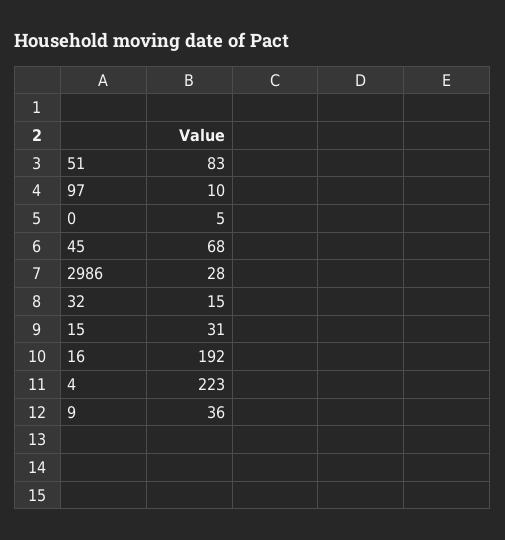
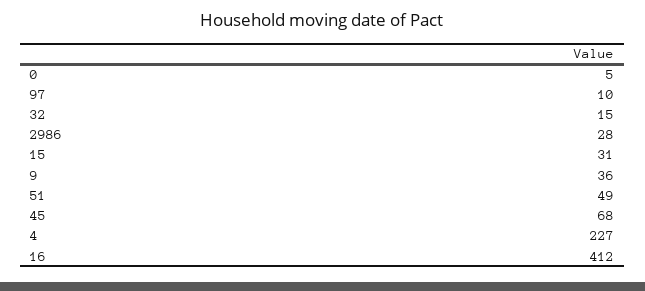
  {
-   "51": 83,
+   "51": 49,
    "97": 10,
    "0": 5,
    "45": 68,
    "2986": 28,
    "32": 15,
    "15": 31,
-   "16": 192,
+   "16": 412,
-   "4": 223,
+   "4": 227,
    "9": 36
  }

